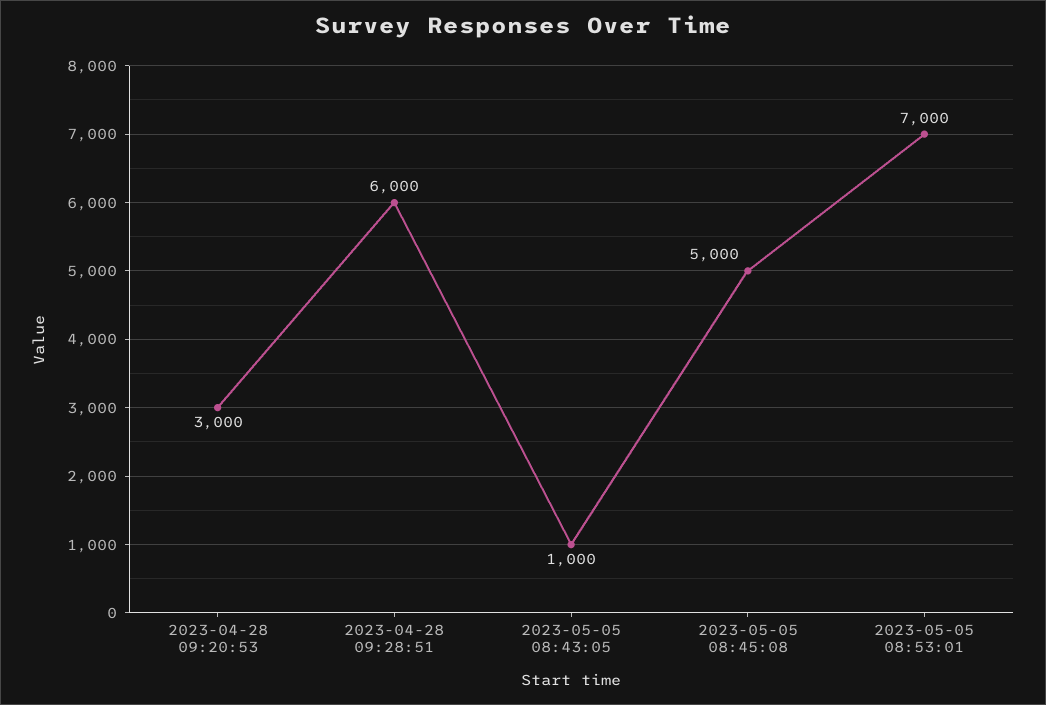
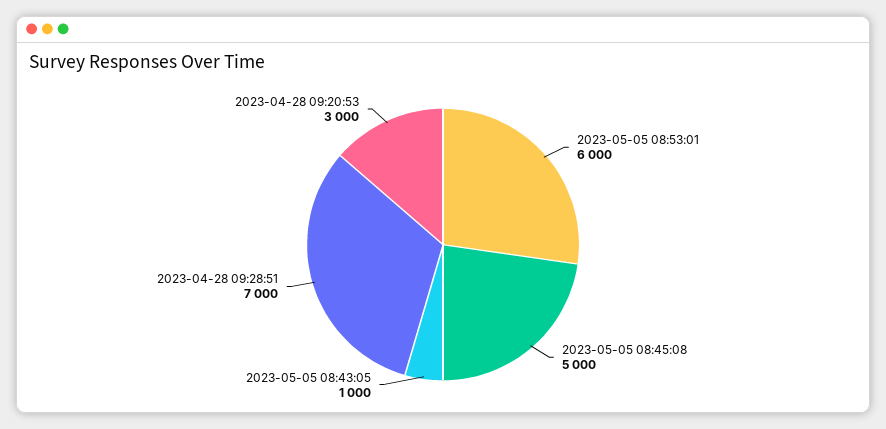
  {
    "2023-04-28 09:20:53": 3000,
-   "2023-04-28 09:28:51": 6000,
+   "2023-04-28 09:28:51": 7000,
    "2023-05-05 08:43:05": 1000,
    "2023-05-05 08:45:08": 5000,
-   "2023-05-05 08:53:01": 7000
+   "2023-05-05 08:53:01": 6000
  }

